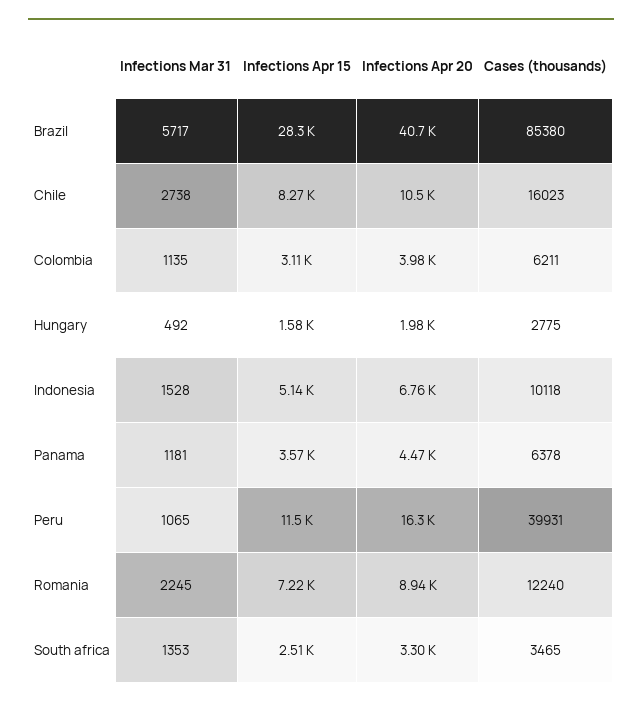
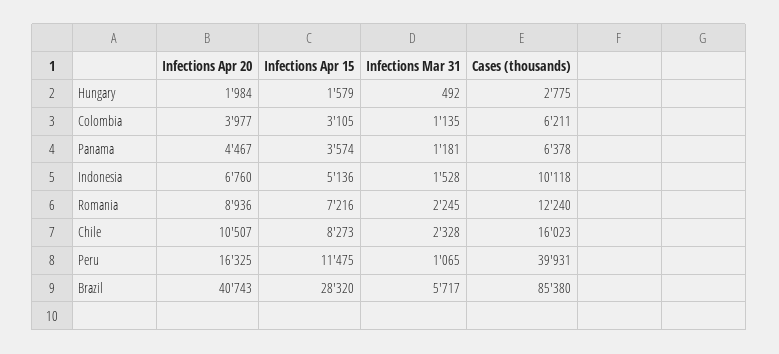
  {
    "Infections Mar 31": {
      "Brazil": 5717,
-     "Chile": 2738,
+     "Chile": 2328,
      "Colombia": 1135,
      "Hungary": 492,
      "Indonesia": 1528,
      "Panama": 1181,
      "Peru": 1065,
-     "Romania": 2245,
+     "Romania": 2245
-     "South africa": 1353
    },
    "Infections Apr 15": {
      "Brazil": 28320,
      "Chile": 8273,
      "Colombia": 3105,
      "Hungary": 1579,
      "Indonesia": 5136,
      "Panama": 3574,
      "Peru": 11475,
-     "Romania": 7216,
+     "Romania": 7216
-     "South africa": 2510
    },
    "Infections Apr 20": {
      "Brazil": 40743,
      "Chile": 10507,
      "Colombia": 3977,
      "Hungary": 1984,
      "Indonesia": 6760,
      "Panama": 4467,
      "Peru": 16325,
-     "Romania": 8936,
+     "Romania": 8936
-     "South africa": 3300
    },
    "Cases (thousands)": {
      "Brazil": 85380,
      "Chile": 16023,
      "Colombia": 6211,
      "Hungary": 2775,
      "Indonesia": 10118,
      "Panama": 6378,
      "Peru": 39931,
-     "Romania": 12240,
+     "Romania": 12240
-     "South africa": 3465
    }
  }

